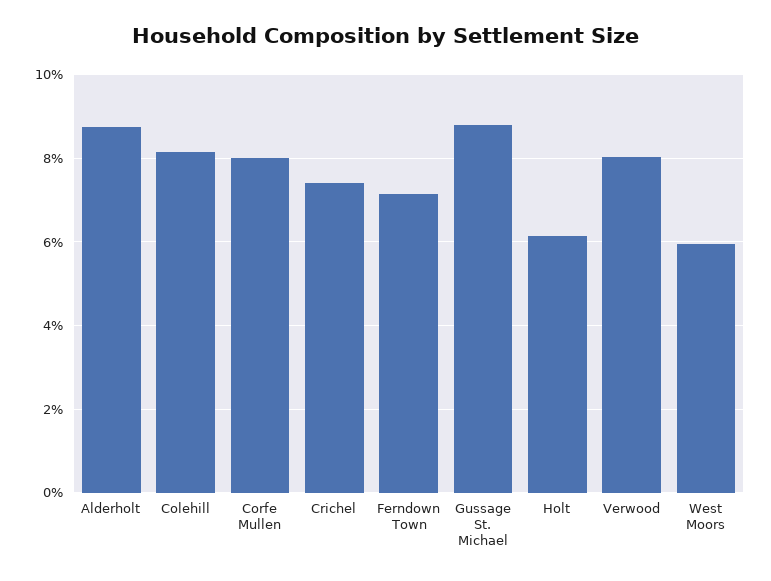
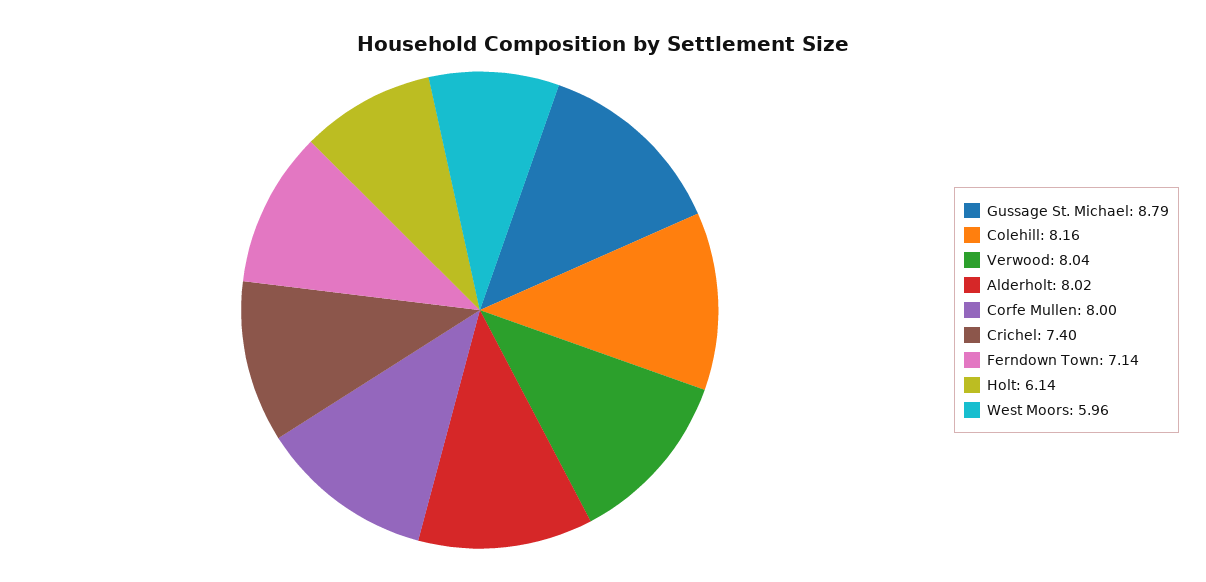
  {
-   "Alderholt": 8.8,
+   "Alderholt": 8.02,
    "Colehill": 8.16,
    "Corfe Mullen": 8,
    "Crichel": 7.4,
    "Ferndown Town": 7.14,
    "Gussage St. Michael": 8.79,
    "Holt": 6.14,
    "Verwood": 8.04,
    "West Moors": 5.96
  }

